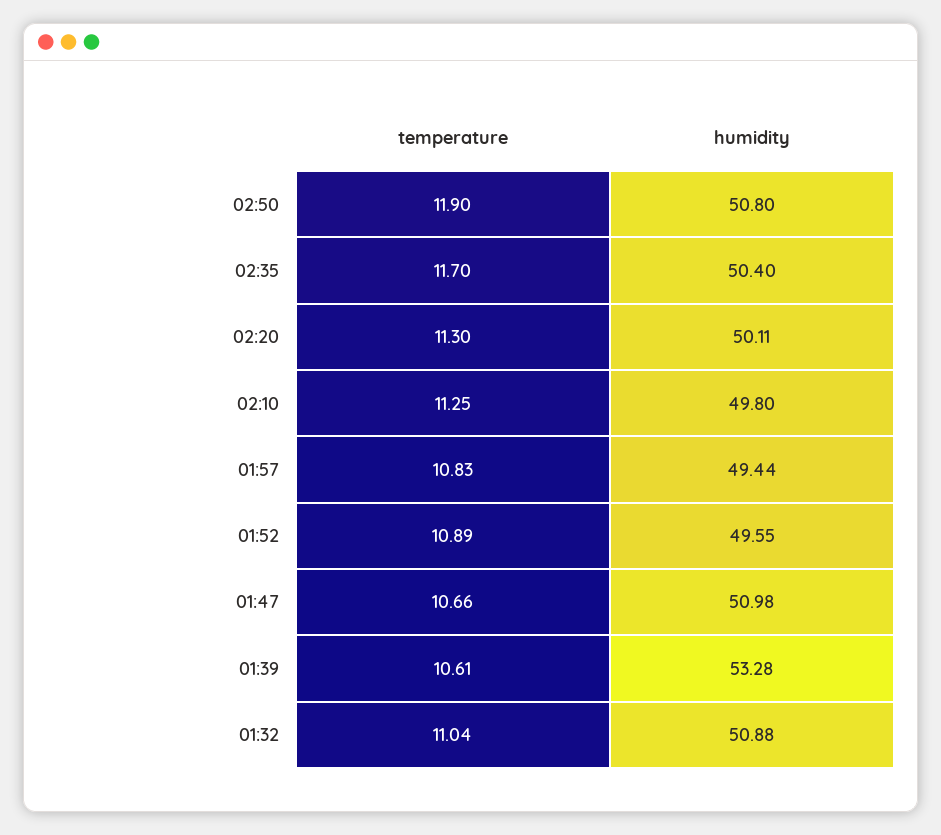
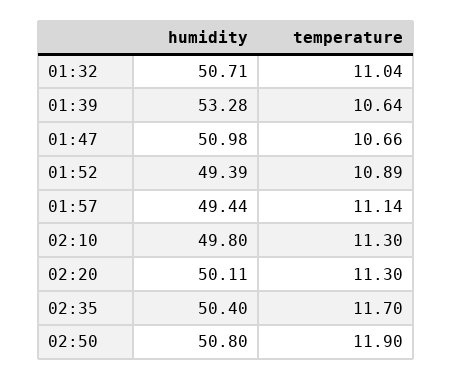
  {
    "temperature": {
      "02:50": 11.9,
      "02:35": 11.7,
      "02:20": 11.3,
-     "02:10": 11.25,
+     "02:10": 11.3,
-     "01:57": 10.83,
+     "01:57": 11.14,
      "01:52": 10.89,
      "01:47": 10.66,
-     "01:39": 10.61,
+     "01:39": 10.64,
      "01:32": 11.04
    },
    "humidity": {
      "02:50": 50.8,
      "02:35": 50.4,
      "02:20": 50.11,
      "02:10": 49.8,
      "01:57": 49.44,
-     "01:52": 49.55,
+     "01:52": 49.39,
      "01:47": 50.98,
      "01:39": 53.28,
-     "01:32": 50.88
+     "01:32": 50.71
    }
  }

